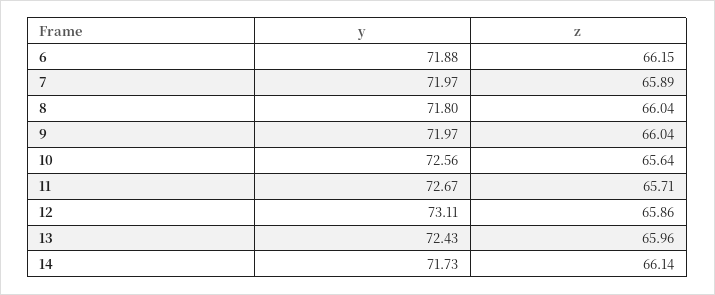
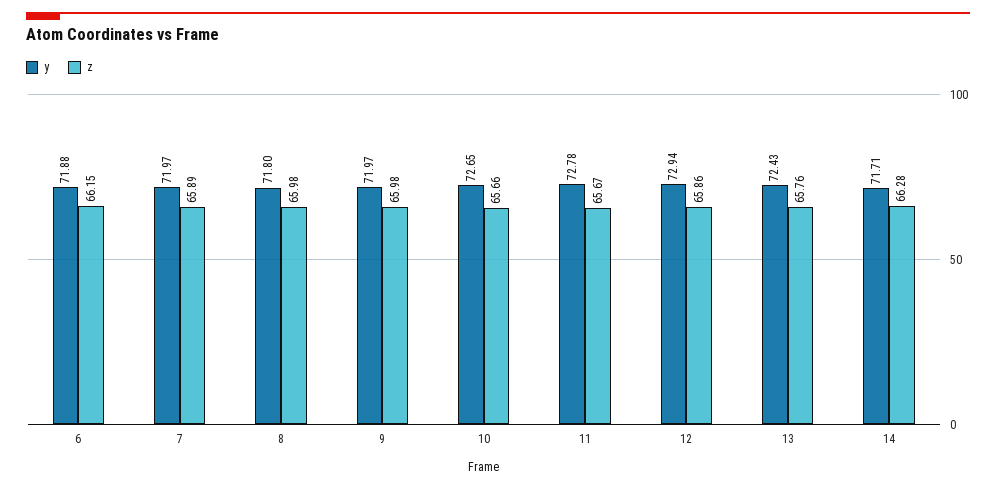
  {
    "y": {
      "6": 71.88,
      "7": 71.97,
      "8": 71.8,
      "9": 71.97,
-     "10": 72.56,
+     "10": 72.65,
-     "11": 72.67,
+     "11": 72.78,
-     "12": 73.11,
+     "12": 72.94,
      "13": 72.43,
-     "14": 71.73
+     "14": 71.71
    },
    "z": {
      "6": 66.15,
      "7": 65.89,
-     "8": 66.04,
+     "8": 65.98,
-     "9": 66.04,
+     "9": 65.98,
-     "10": 65.64,
+     "10": 65.66,
-     "11": 65.71,
+     "11": 65.67,
      "12": 65.86,
-     "13": 65.96,
+     "13": 65.76,
-     "14": 66.14
+     "14": 66.28
    }
  }

